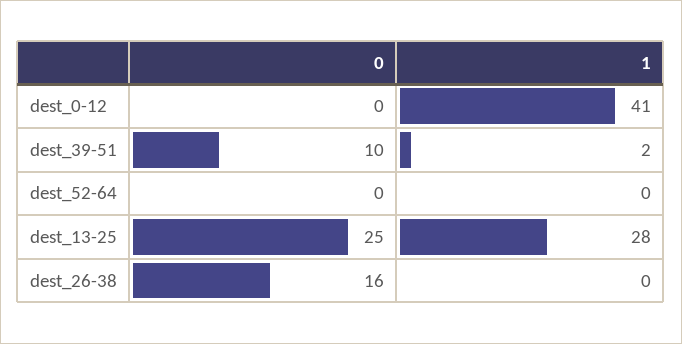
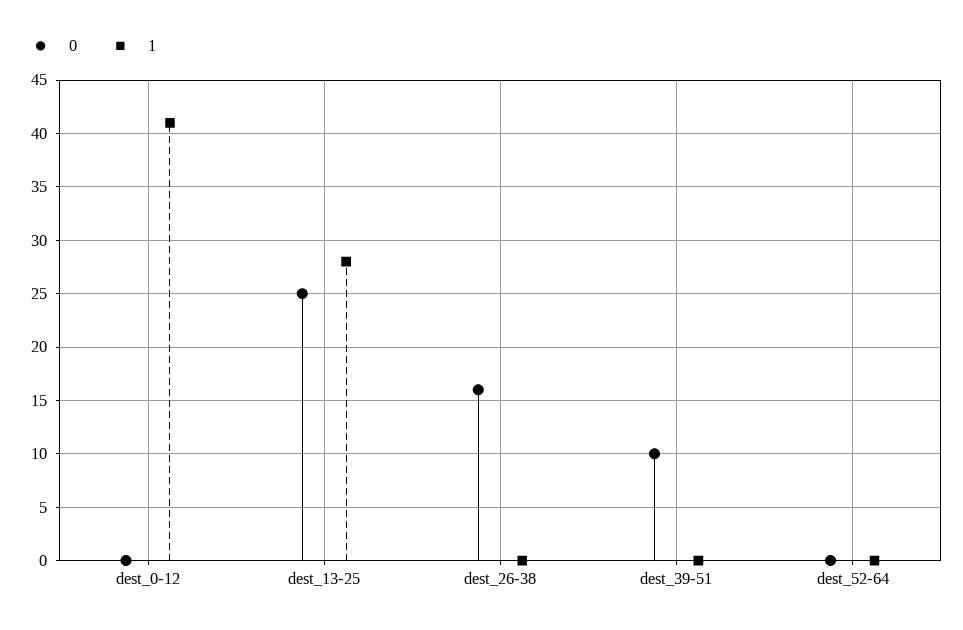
  {
    "0": {
      "dest_0-12": 0,
      "dest_39-51": 10,
      "dest_52-64": 0,
      "dest_13-25": 25,
      "dest_26-38": 16
    },
    "1": {
      "dest_0-12": 41,
-     "dest_39-51": 2,
+     "dest_39-51": 0,
      "dest_52-64": 0,
      "dest_13-25": 28,
      "dest_26-38": 0
    }
  }

